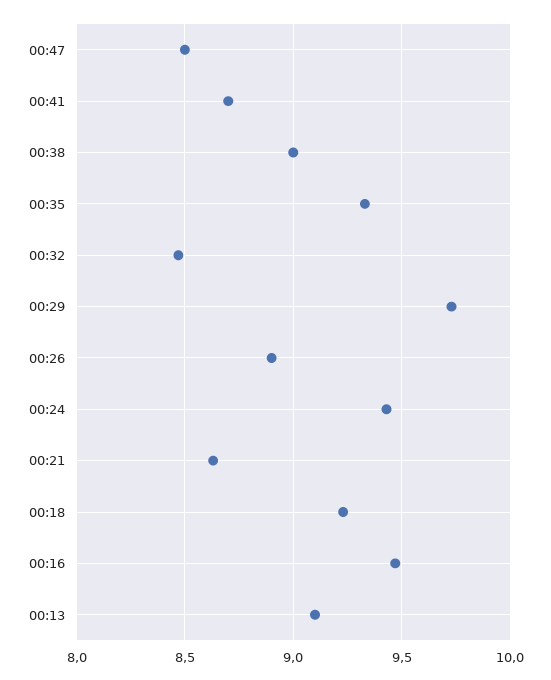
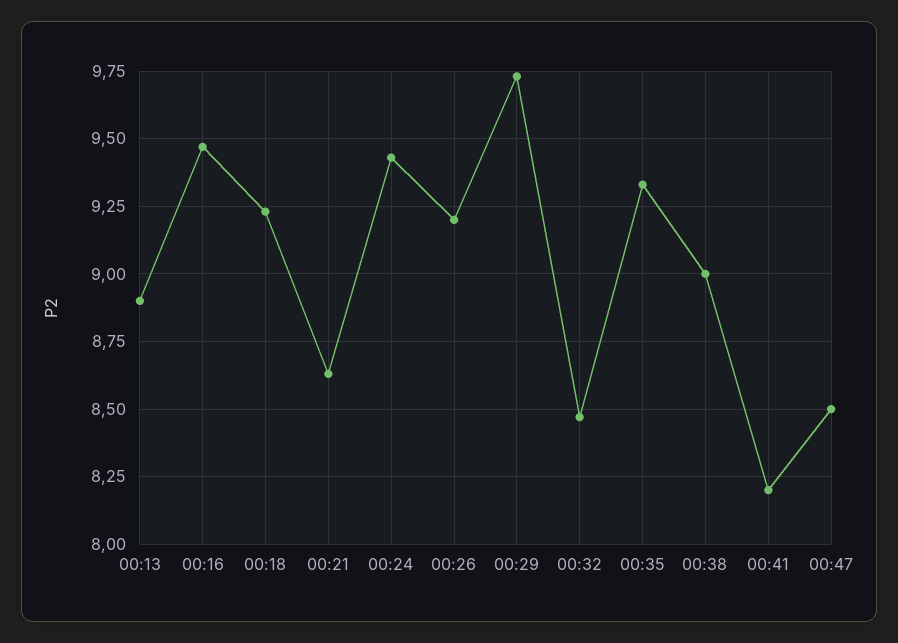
  {
    "00:47": 8.5,
-   "00:41": 8.7,
+   "00:41": 8.2,
    "00:38": 9,
    "00:35": 9.35,
    "00:32": 8.45,
    "00:29": 9.75,
-   "00:26": 8.9,
+   "00:26": 9.2,
    "00:24": 9.45,
    "00:21": 8.65,
    "00:18": 9.25,
    "00:16": 9.45,
-   "00:13": 9.1
+   "00:13": 8.9
  }

